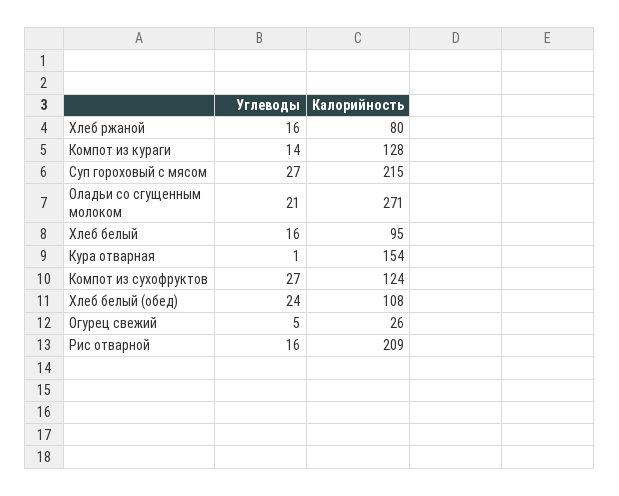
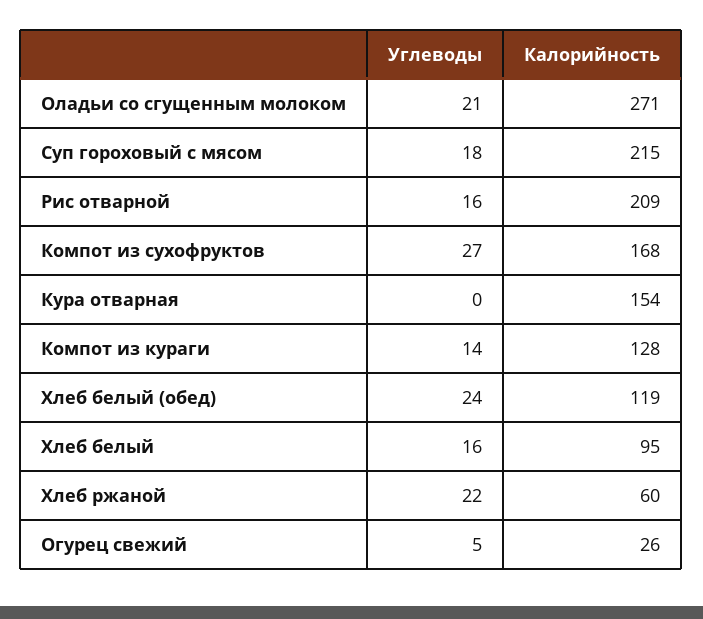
  {
    "Углеводы": {
-     "Хлеб ржаной": 16,
+     "Хлеб ржаной": 22,
      "Компот из кураги": 14,
-     "Суп гороховый с мясом": 27,
+     "Суп гороховый с мясом": 18,
      "Оладьи со сгущенным молоком": 21,
      "Хлеб белый": 16,
-     "Кура отварная": 1,
+     "Кура отварная": 0,
      "Компот из сухофруктов": 27,
      "Хлеб белый (обед)": 24,
      "Огурец свежий": 5,
      "Рис отварной": 16
    },
    "Калорийность": {
-     "Хлеб ржаной": 80,
+     "Хлеб ржаной": 60,
      "Компот из кураги": 128,
      "Суп гороховый с мясом": 215,
      "Оладьи со сгущенным молоком": 271,
      "Хлеб белый": 95,
      "Кура отварная": 154,
-     "Компот из сухофруктов": 124,
+     "Компот из сухофруктов": 168,
-     "Хлеб белый (обед)": 108,
+     "Хлеб белый (обед)": 119,
      "Огурец свежий": 26,
      "Рис отварной": 209
    }
  }

